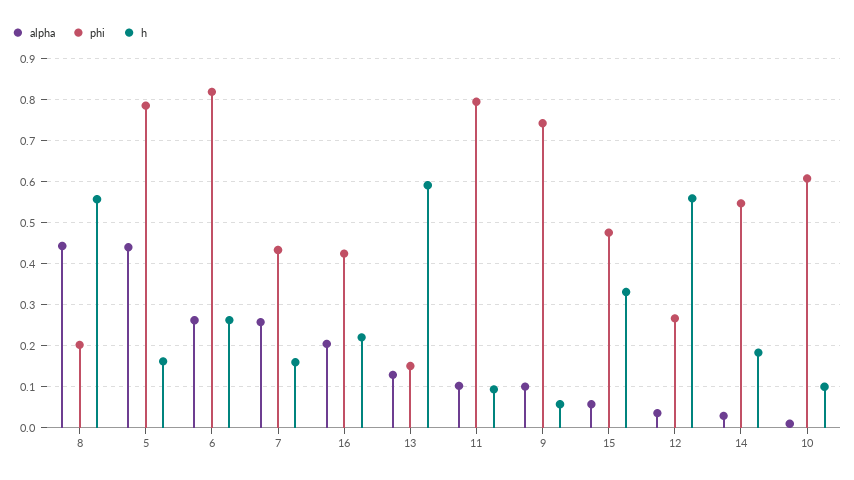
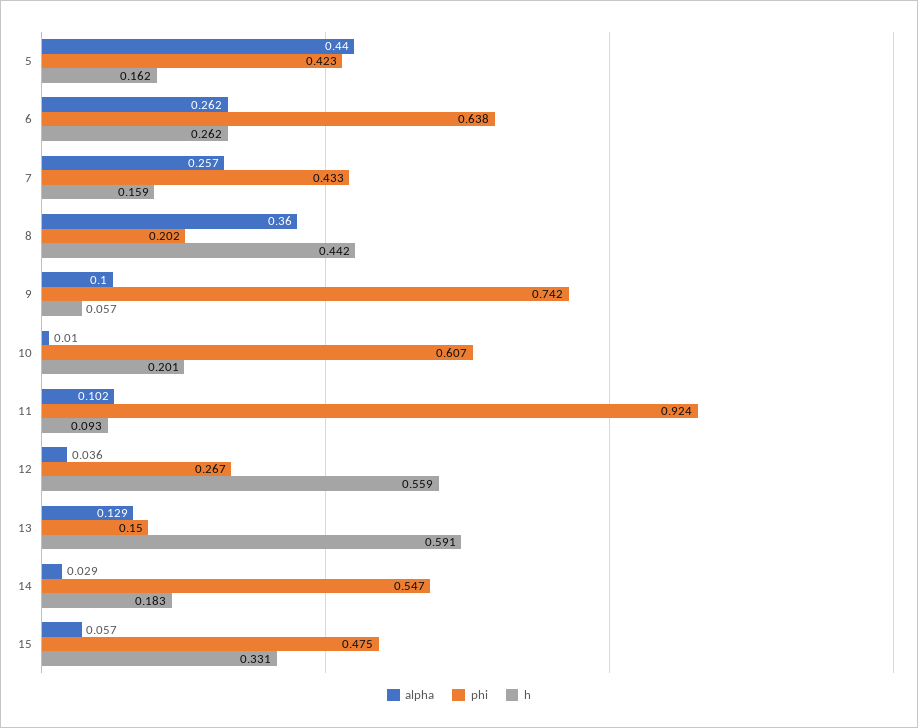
  {
    "alpha": {
-     "8": 0.44,
+     "8": 0.36,
      "5": 0.44,
      "6": 0.262,
      "7": 0.257,
-     "16": 0.2,
      "13": 0.129,
      "11": 0.102,
      "9": 0.1,
      "15": 0.057,
      "12": 0.036,
      "14": 0.029,
      "10": 0.01
    },
    "phi": {
      "8": 0.202,
-     "5": 0.78,
+     "5": 0.423,
-     "6": 0.82,
+     "6": 0.638,
      "7": 0.433,
-     "16": 0.42,
      "13": 0.15,
-     "11": 0.8,
+     "11": 0.924,
      "9": 0.742,
      "15": 0.475,
      "12": 0.267,
      "14": 0.547,
      "10": 0.607
    },
    "h": {
-     "8": 0.56,
+     "8": 0.442,
      "5": 0.162,
      "6": 0.262,
      "7": 0.159,
-     "16": 0.22,
      "13": 0.591,
      "11": 0.093,
      "9": 0.057,
      "15": 0.331,
      "12": 0.559,
      "14": 0.183,
-     "10": 0.1
+     "10": 0.201
    }
  }

